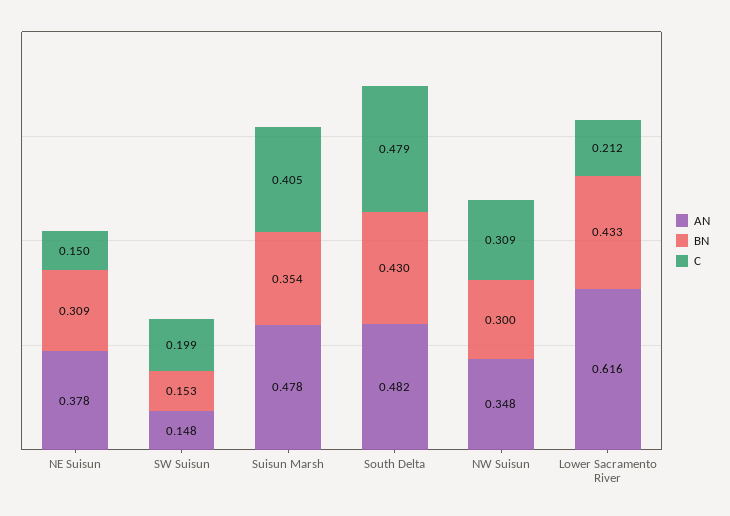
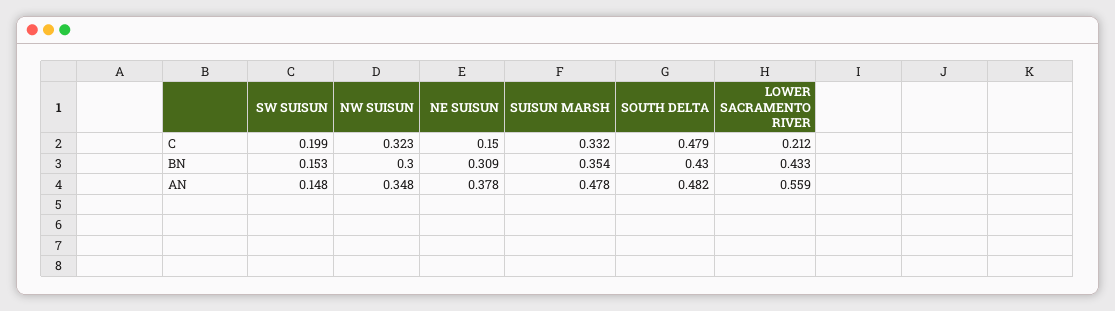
  {
    "AN": {
      "NE Suisun": 0.378,
      "SW Suisun": 0.148,
      "Suisun Marsh": 0.478,
      "South Delta": 0.482,
      "NW Suisun": 0.348,
-     "Lower Sacramento River": 0.616
+     "Lower Sacramento River": 0.559
    },
    "BN": {
      "NE Suisun": 0.309,
      "SW Suisun": 0.153,
      "Suisun Marsh": 0.354,
      "South Delta": 0.43,
      "NW Suisun": 0.3,
      "Lower Sacramento River": 0.433
    },
    "C": {
      "NE Suisun": 0.15,
      "SW Suisun": 0.199,
-     "Suisun Marsh": 0.405,
+     "Suisun Marsh": 0.332,
      "South Delta": 0.479,
-     "NW Suisun": 0.309,
+     "NW Suisun": 0.323,
      "Lower Sacramento River": 0.212
    }
  }

